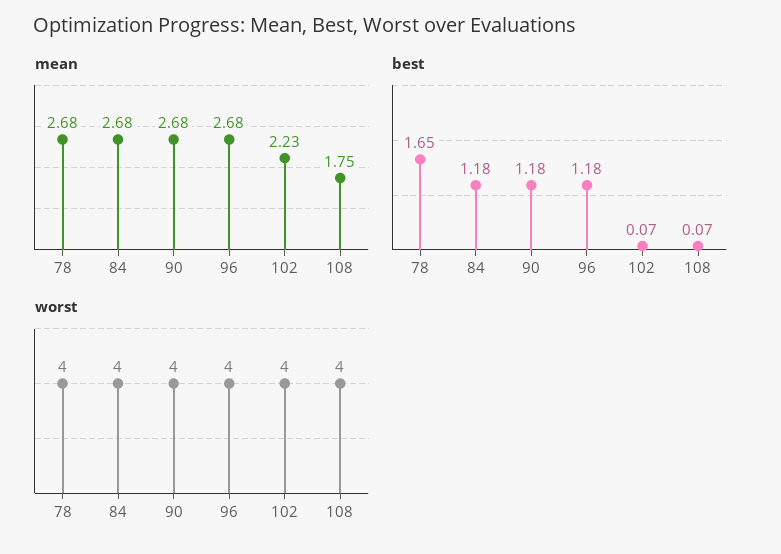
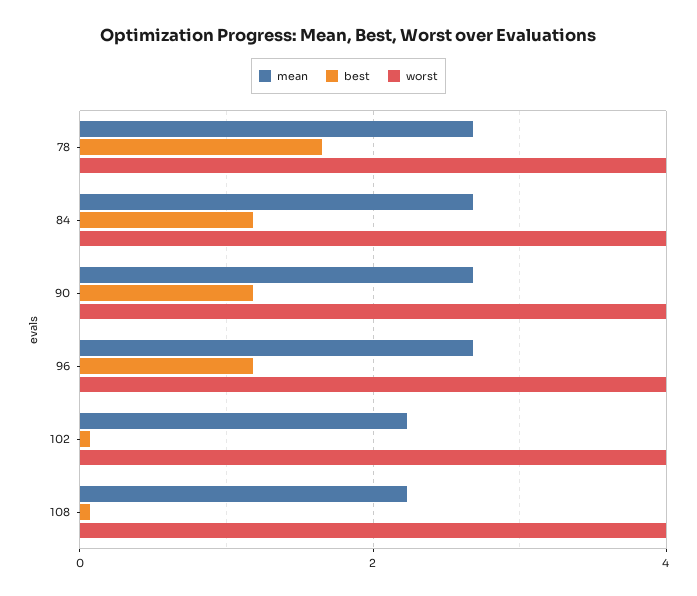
  {
    "mean": {
      "78": 2.68,
      "84": 2.68,
      "90": 2.68,
      "96": 2.68,
      "102": 2.23,
-     "108": 1.75
+     "108": 2.2
    },
    "best": {
      "78": 1.65,
      "84": 1.18,
      "90": 1.18,
      "96": 1.18,
      "102": 0.07,
      "108": 0.07
    },
    "worst": {
      "78": 4,
      "84": 4,
      "90": 4,
      "96": 4,
      "102": 4,
      "108": 4
    }
  }

